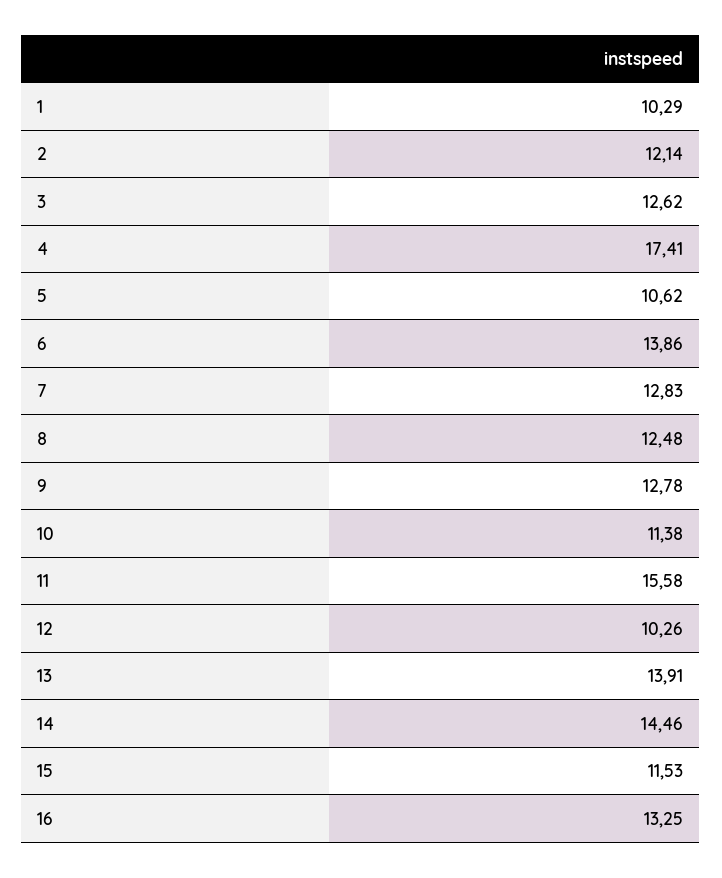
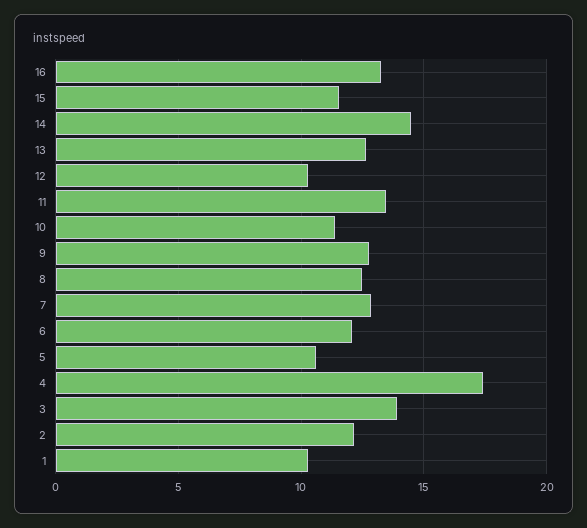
  {
    "1": 10.29,
    "2": 12.14,
-   "3": 12.62,
+   "3": 14,
    "4": 17.41,
    "5": 10.62,
-   "6": 13.86,
+   "6": 12,
    "7": 12.83,
    "8": 12.48,
    "9": 12.78,
    "10": 11.38,
-   "11": 15.58,
+   "11": 13.5,
    "12": 10.26,
-   "13": 13.91,
+   "13": 12.5,
    "14": 14.46,
    "15": 11.53,
    "16": 13.25
  }

